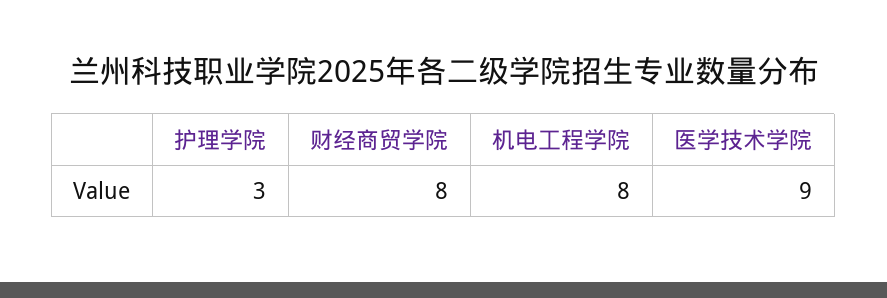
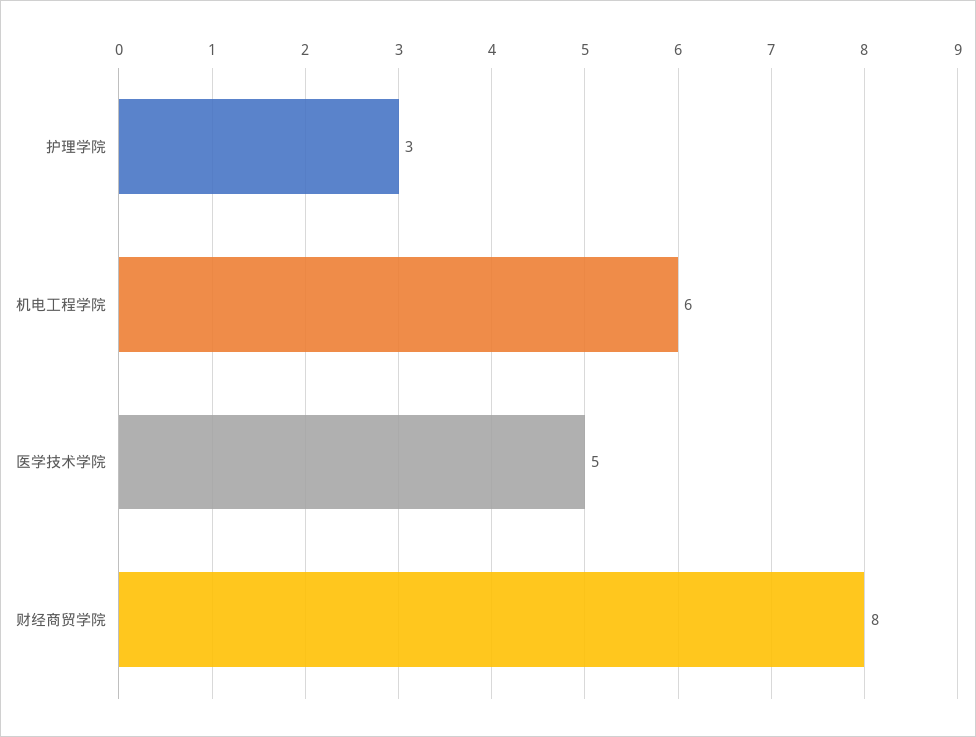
  {
    "护理学院": 3,
    "财经商贸学院": 8,
-   "机电工程学院": 8,
+   "机电工程学院": 6,
-   "医学技术学院": 9
+   "医学技术学院": 5
  }

